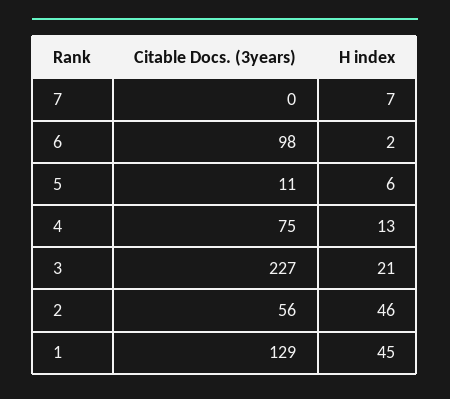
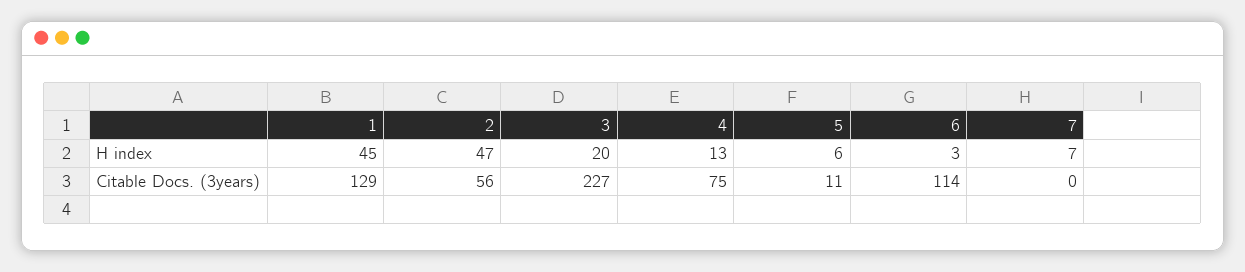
  {
    "Citable Docs. (3years)": {
      "7": 0,
-     "6": 98,
+     "6": 114,
      "5": 11,
      "4": 75,
      "3": 227,
      "2": 56,
      "1": 129
    },
    "H index": {
      "7": 7,
-     "6": 2,
+     "6": 3,
      "5": 6,
      "4": 13,
-     "3": 21,
+     "3": 20,
-     "2": 46,
+     "2": 47,
      "1": 45
    }
  }

